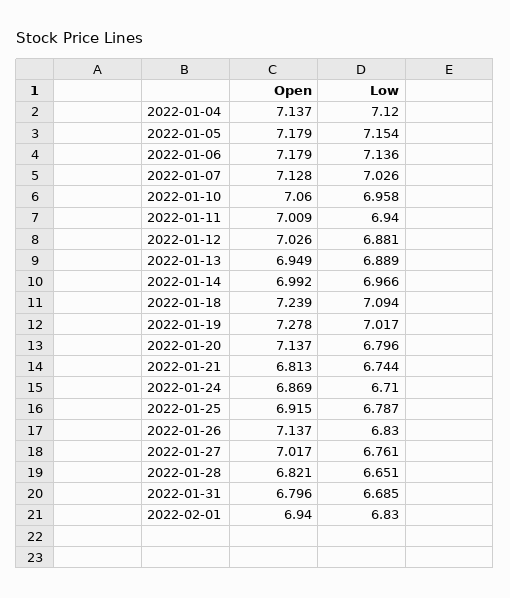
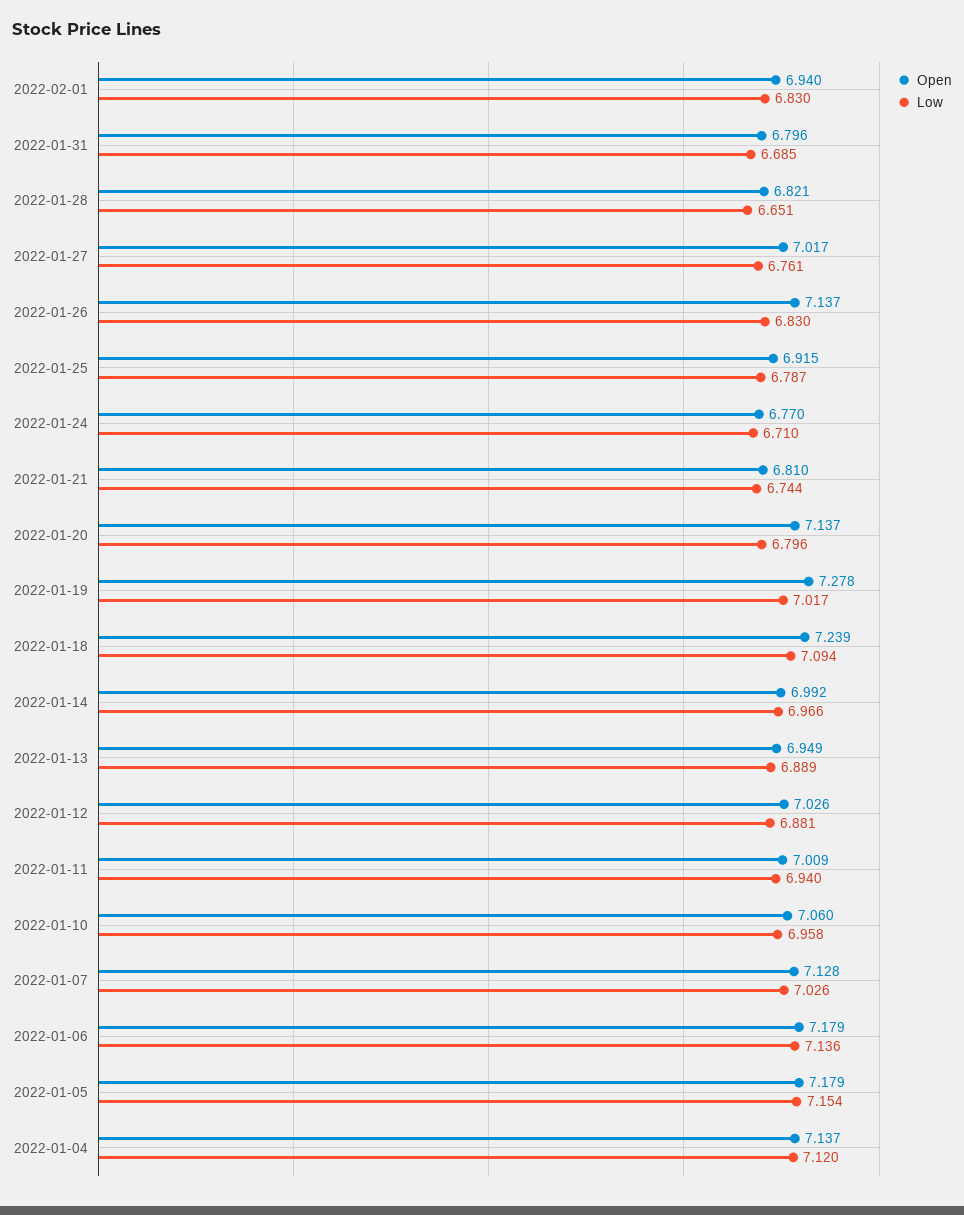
  {
    "Open": {
      "2022-01-04": 7.137,
      "2022-01-05": 7.179,
      "2022-01-06": 7.179,
      "2022-01-07": 7.128,
      "2022-01-10": 7.06,
      "2022-01-11": 7.009,
      "2022-01-12": 7.026,
      "2022-01-13": 6.949,
      "2022-01-14": 6.992,
      "2022-01-18": 7.239,
      "2022-01-19": 7.278,
      "2022-01-20": 7.137,
-     "2022-01-21": 6.813,
+     "2022-01-21": 6.81,
-     "2022-01-24": 6.869,
+     "2022-01-24": 6.77,
      "2022-01-25": 6.915,
      "2022-01-26": 7.137,
      "2022-01-27": 7.017,
      "2022-01-28": 6.821,
      "2022-01-31": 6.796,
      "2022-02-01": 6.94
    },
    "Low": {
      "2022-01-04": 7.12,
      "2022-01-05": 7.154,
      "2022-01-06": 7.136,
      "2022-01-07": 7.026,
      "2022-01-10": 6.958,
      "2022-01-11": 6.94,
      "2022-01-12": 6.881,
      "2022-01-13": 6.889,
      "2022-01-14": 6.966,
      "2022-01-18": 7.094,
      "2022-01-19": 7.017,
      "2022-01-20": 6.796,
      "2022-01-21": 6.744,
      "2022-01-24": 6.71,
      "2022-01-25": 6.787,
      "2022-01-26": 6.83,
      "2022-01-27": 6.761,
      "2022-01-28": 6.651,
      "2022-01-31": 6.685,
      "2022-02-01": 6.83
    }
  }

